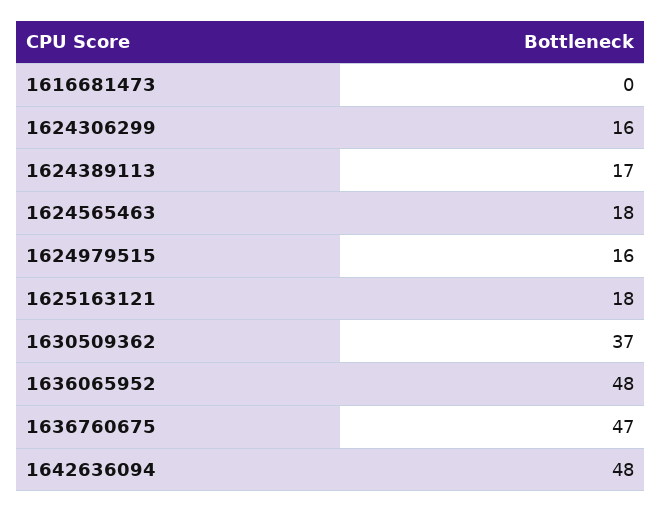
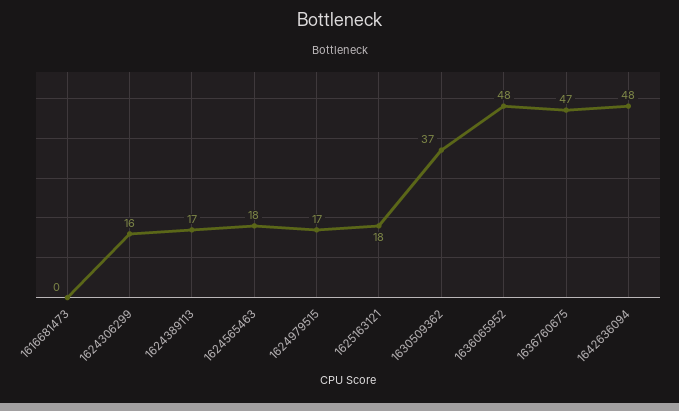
  {
    "1616681473": 0,
    "1624306299": 16,
    "1624389113": 17,
    "1624565463": 18,
-   "1624979515": 16,
+   "1624979515": 17,
    "1625163121": 18,
    "1630509362": 37,
    "1636065952": 48,
    "1636760675": 47,
    "1642636094": 48
  }

